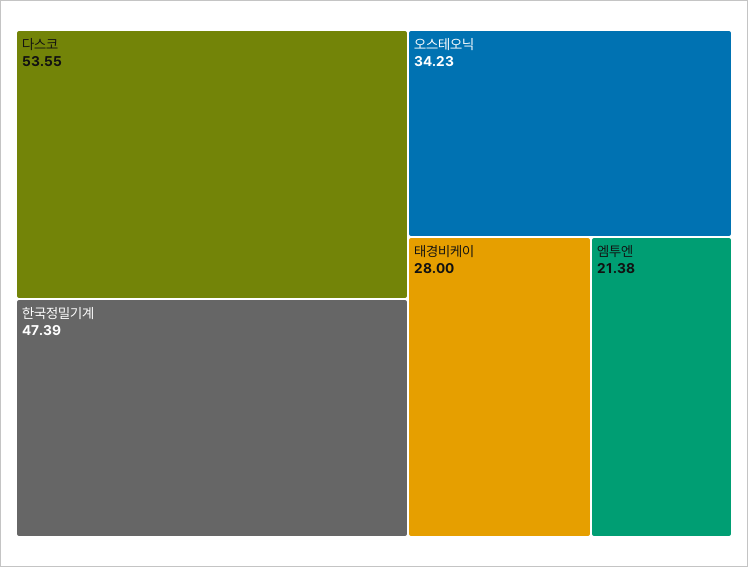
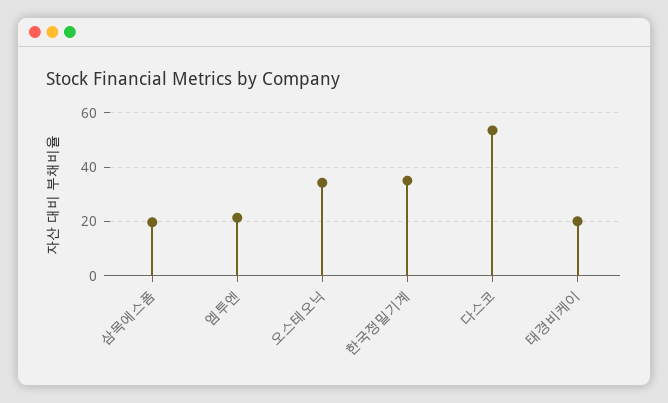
  {
    "다스코": 53.55,
-   "한국정밀기계": 47.39,
+   "한국정밀기계": 35,
    "오스테오닉": 34.23,
-   "태경비케이": 28,
+   "태경비케이": 20,
-   "엠투엔": 21.38
+   "엠투엔": 21.38,
+   "삼목에스폼": 20
  }

